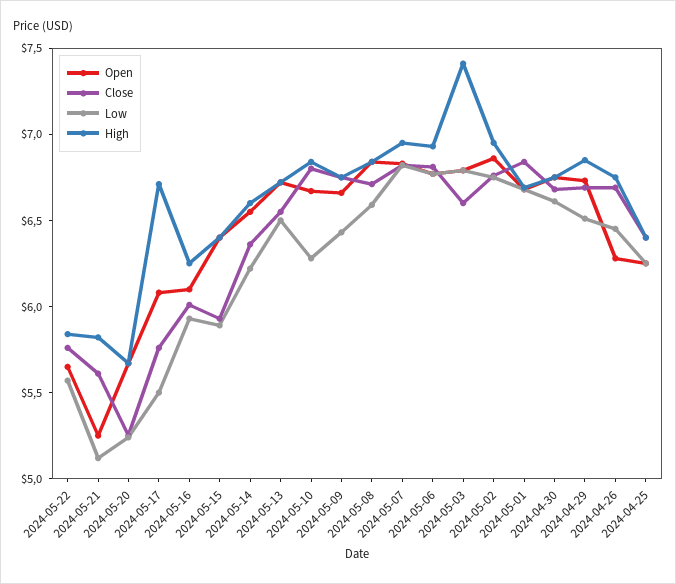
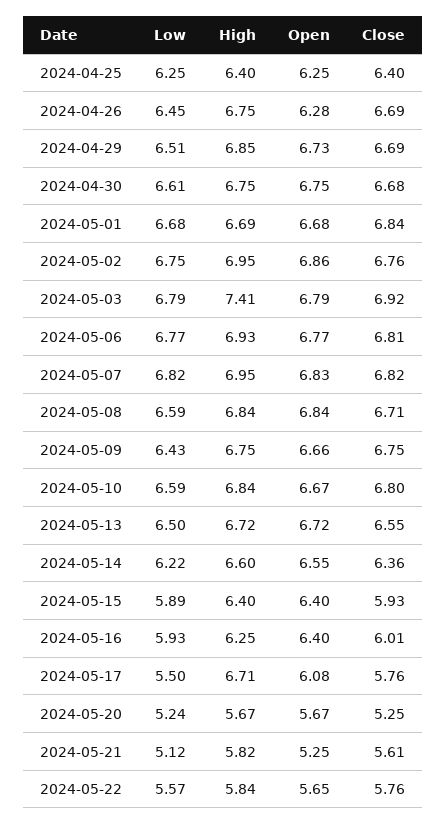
  {
    "Open": {
      "2024-05-22": 5.65,
      "2024-05-21": 5.25,
      "2024-05-20": 5.67,
      "2024-05-17": 6.08,
-     "2024-05-16": 6.1,
+     "2024-05-16": 6.4,
      "2024-05-15": 6.4,
      "2024-05-14": 6.55,
      "2024-05-13": 6.72,
      "2024-05-10": 6.67,
      "2024-05-09": 6.66,
      "2024-05-08": 6.84,
      "2024-05-07": 6.83,
      "2024-05-06": 6.77,
      "2024-05-03": 6.79,
      "2024-05-02": 6.86,
      "2024-05-01": 6.68,
      "2024-04-30": 6.75,
      "2024-04-29": 6.73,
      "2024-04-26": 6.28,
      "2024-04-25": 6.25
    },
    "Close": {
      "2024-05-22": 5.76,
      "2024-05-21": 5.61,
      "2024-05-20": 5.25,
      "2024-05-17": 5.76,
      "2024-05-16": 6.01,
      "2024-05-15": 5.93,
      "2024-05-14": 6.36,
      "2024-05-13": 6.55,
      "2024-05-10": 6.8,
      "2024-05-09": 6.75,
      "2024-05-08": 6.71,
      "2024-05-07": 6.82,
      "2024-05-06": 6.81,
-     "2024-05-03": 6.6,
+     "2024-05-03": 6.92,
      "2024-05-02": 6.76,
      "2024-05-01": 6.84,
      "2024-04-30": 6.68,
      "2024-04-29": 6.69,
      "2024-04-26": 6.69,
      "2024-04-25": 6.4
    },
    "Low": {
      "2024-05-22": 5.57,
      "2024-05-21": 5.12,
      "2024-05-20": 5.24,
      "2024-05-17": 5.5,
      "2024-05-16": 5.93,
      "2024-05-15": 5.89,
      "2024-05-14": 6.22,
      "2024-05-13": 6.5,
-     "2024-05-10": 6.3,
+     "2024-05-10": 6.59,
      "2024-05-09": 6.43,
      "2024-05-08": 6.59,
      "2024-05-07": 6.82,
      "2024-05-06": 6.77,
      "2024-05-03": 6.79,
      "2024-05-02": 6.75,
      "2024-05-01": 6.68,
      "2024-04-30": 6.61,
      "2024-04-29": 6.51,
      "2024-04-26": 6.45,
      "2024-04-25": 6.25
    },
    "High": {
      "2024-05-22": 5.84,
      "2024-05-21": 5.82,
      "2024-05-20": 5.67,
      "2024-05-17": 6.71,
      "2024-05-16": 6.25,
      "2024-05-15": 6.4,
      "2024-05-14": 6.6,
      "2024-05-13": 6.72,
      "2024-05-10": 6.84,
      "2024-05-09": 6.75,
      "2024-05-08": 6.84,
      "2024-05-07": 6.95,
      "2024-05-06": 6.93,
      "2024-05-03": 7.41,
      "2024-05-02": 6.95,
      "2024-05-01": 6.69,
      "2024-04-30": 6.75,
      "2024-04-29": 6.85,
      "2024-04-26": 6.75,
      "2024-04-25": 6.4
    }
  }

